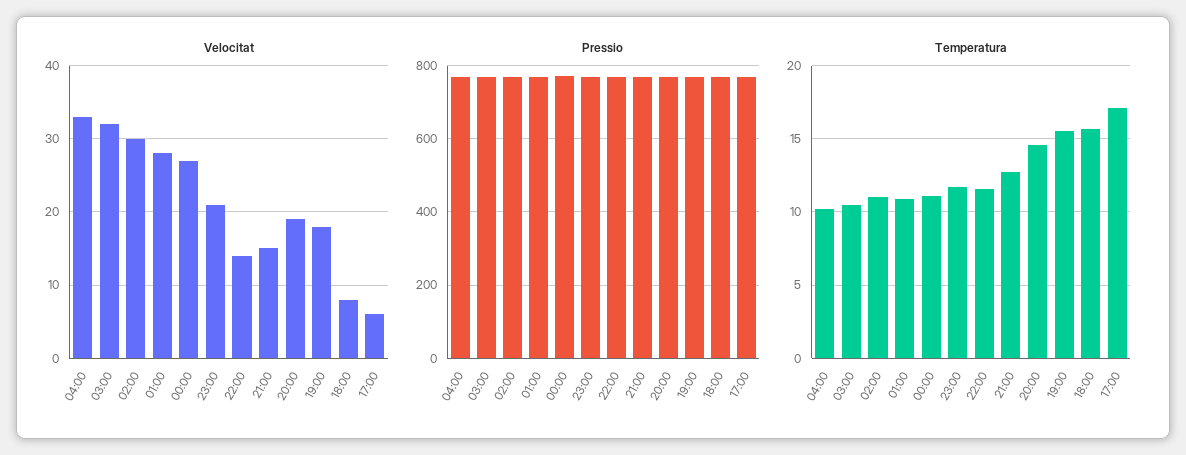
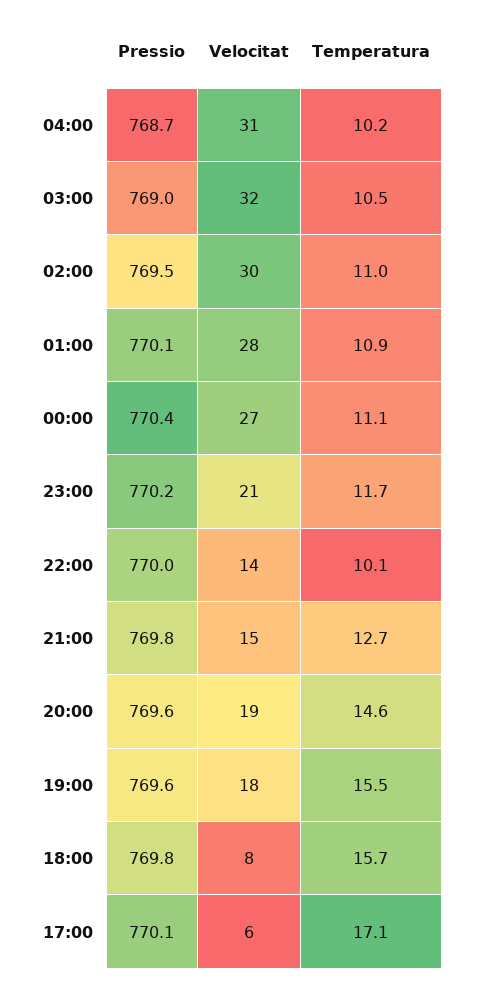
  {
    "Velocitat": {
-     "04:00": 33,
+     "04:00": 31,
      "03:00": 32,
      "02:00": 30,
      "01:00": 28,
      "00:00": 27,
      "23:00": 21,
      "22:00": 14,
      "21:00": 15,
      "20:00": 19,
      "19:00": 18,
      "18:00": 8,
      "17:00": 6
    },
    "Pressio": {
      "04:00": 768.7,
      "03:00": 769,
      "02:00": 769.5,
      "01:00": 770.1,
      "00:00": 770.4,
      "23:00": 770.2,
      "22:00": 770,
      "21:00": 769.8,
      "20:00": 769.6,
      "19:00": 769.6,
      "18:00": 769.8,
      "17:00": 770.1
    },
    "Temperatura": {
      "04:00": 10.2,
      "03:00": 10.5,
      "02:00": 11,
      "01:00": 10.9,
      "00:00": 11.1,
      "23:00": 11.7,
-     "22:00": 11.5,
+     "22:00": 10.1,
      "21:00": 12.7,
      "20:00": 14.6,
      "19:00": 15.5,
      "18:00": 15.7,
      "17:00": 17.1
    }
  }

